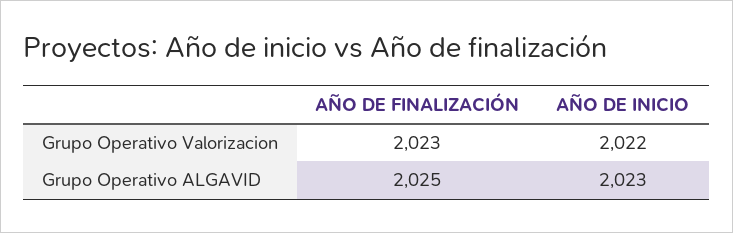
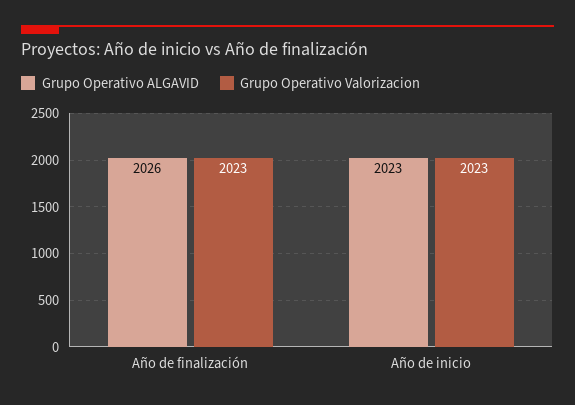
  {
    "Grupo Operativo Valorizacion": {
      "AÑO DE FINALIZACIÓN": 2023,
-     "AÑO DE INICIO": 2022
+     "AÑO DE INICIO": 2023
    },
    "Grupo Operativo ALGAVID": {
-     "AÑO DE FINALIZACIÓN": 2025,
+     "AÑO DE FINALIZACIÓN": 2026,
      "AÑO DE INICIO": 2023
    }
  }

